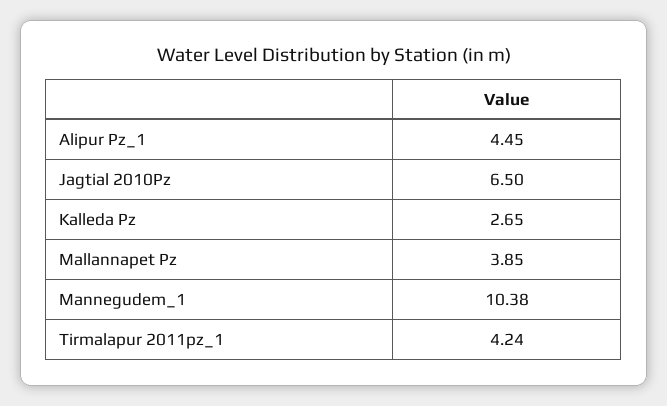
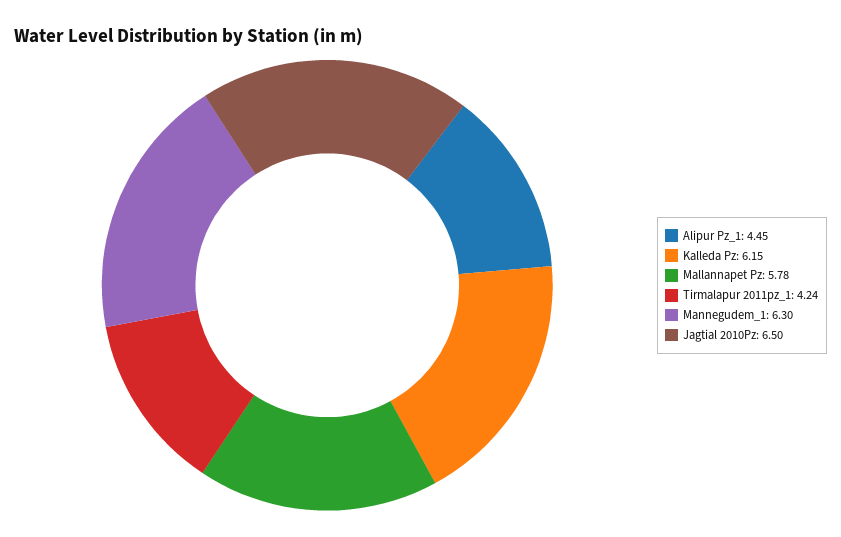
  {
    "Alipur Pz_1": 4.45,
    "Jagtial 2010Pz": 6.5,
-   "Kalleda Pz": 2.65,
+   "Kalleda Pz": 6.15,
-   "Mallannapet Pz": 3.85,
+   "Mallannapet Pz": 5.78,
-   "Mannegudem_1": 10.38,
+   "Mannegudem_1": 6.3,
    "Tirmalapur 2011pz_1": 4.24
  }

